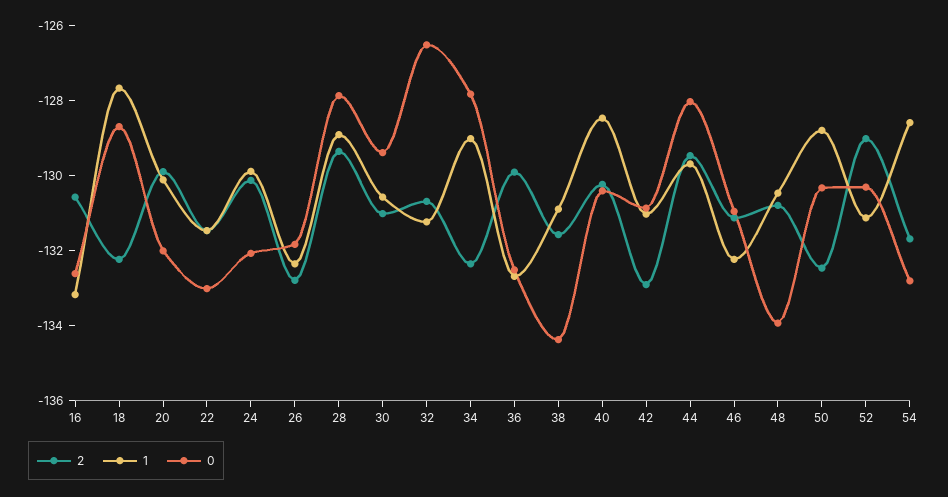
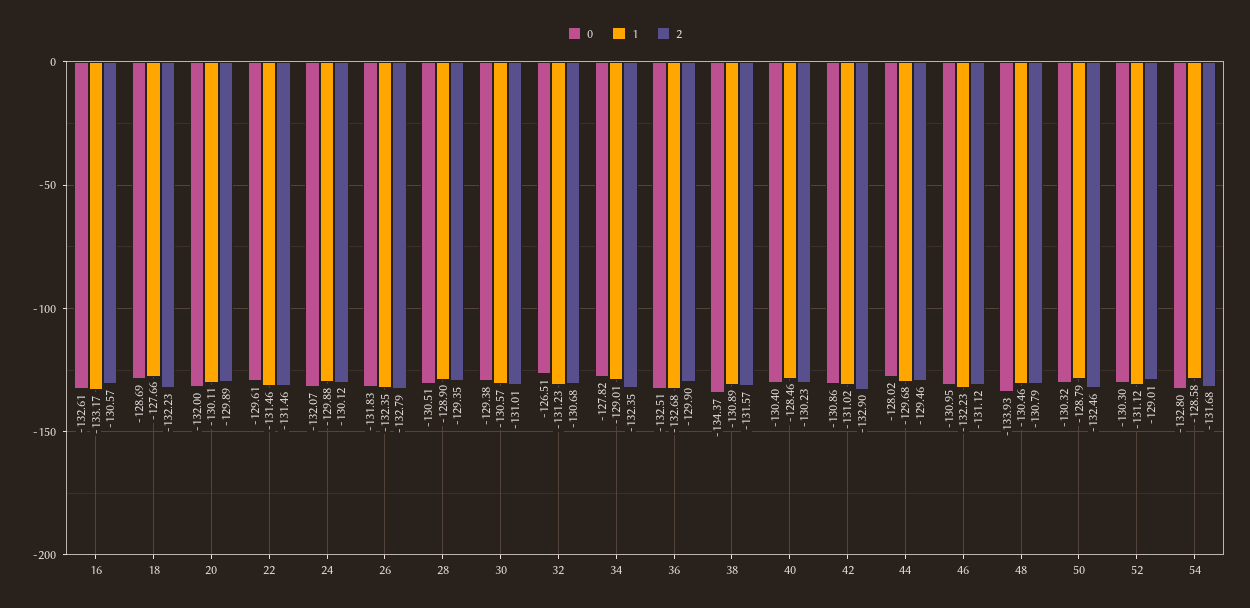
  {
    "2": {
      "16": -130.57,
      "18": -132.23,
      "20": -129.89,
      "22": -131.46,
      "24": -130.12,
      "26": -132.79,
      "28": -129.35,
      "30": -131.01,
      "32": -130.68,
      "34": -132.35,
      "36": -129.9,
      "38": -131.57,
      "40": -130.23,
      "42": -132.9,
      "44": -129.46,
      "46": -131.12,
      "48": -130.79,
      "50": -132.46,
      "52": -129.01,
      "54": -131.68
    },
    "1": {
      "16": -133.17,
      "18": -127.66,
      "20": -130.11,
      "22": -131.46,
      "24": -129.88,
      "26": -132.35,
      "28": -128.9,
      "30": -130.57,
      "32": -131.23,
      "34": -129.01,
      "36": -132.68,
      "38": -130.89,
      "40": -128.46,
      "42": -131.02,
      "44": -129.68,
      "46": -132.23,
      "48": -130.46,
      "50": -128.79,
      "52": -131.12,
      "54": -128.58
    },
    "0": {
      "16": -132.61,
      "18": -128.69,
      "20": -132,
-     "22": -133,
+     "22": -129.61,
      "24": -132.07,
      "26": -131.83,
-     "28": -128,
+     "28": -130.51,
      "30": -129.38,
      "32": -126.51,
      "34": -127.82,
      "36": -132.51,
      "38": -134.37,
      "40": -130.4,
      "42": -130.86,
      "44": -128.02,
      "46": -130.95,
      "48": -133.93,
      "50": -130.32,
      "52": -130.3,
      "54": -132.8
    }
  }

